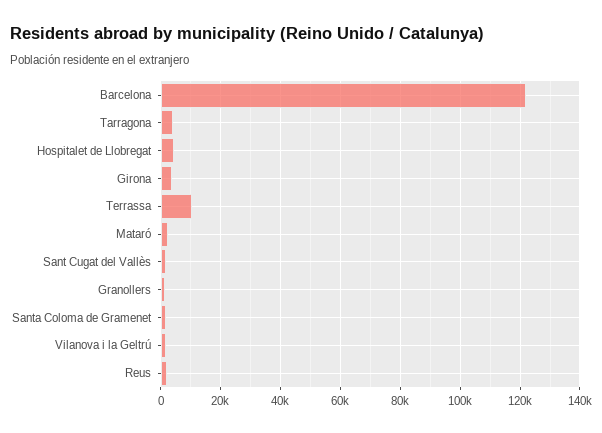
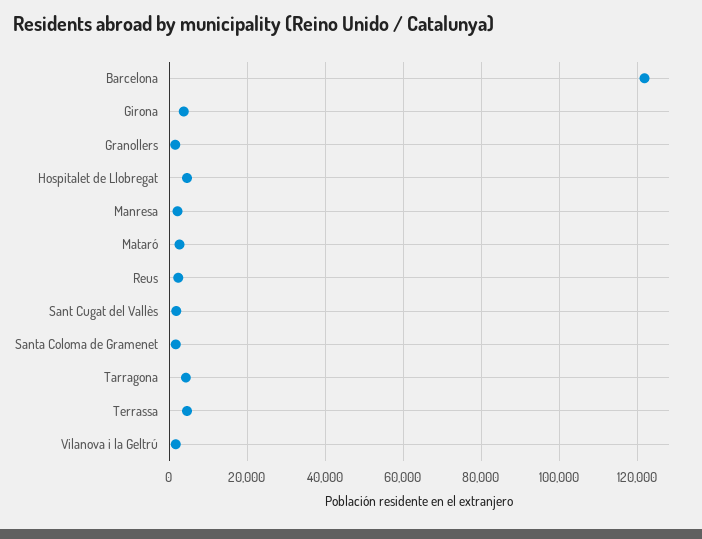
  {
    "Barcelona": 122000,
    "Tarragona": 4000,
    "Hospitalet de Llobregat": 4000,
    "Girona": 4000,
-   "Terrassa": 10000,
+   "Terrassa": 4000,
    "Mataró": 2000,
    "Sant Cugat del Vallès": 2000,
    "Granollers": 2000,
    "Santa Coloma de Gramenet": 2000,
    "Vilanova i la Geltrú": 2000,
-   "Reus": 2000
+   "Reus": 2000,
+   "Manresa": 2000
  }

